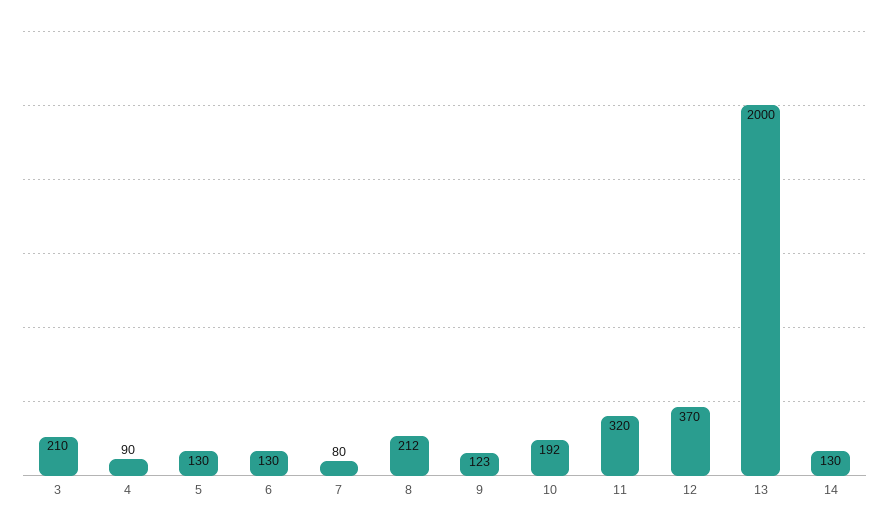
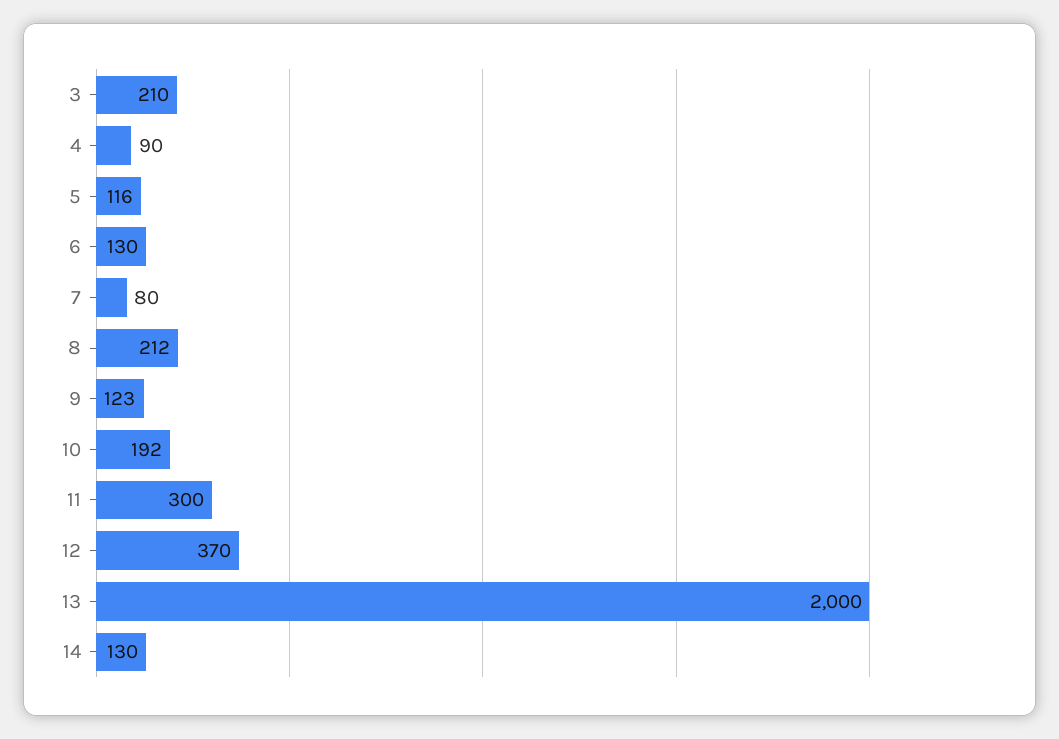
  {
    "3": 210,
    "4": 90,
-   "5": 130,
+   "5": 116,
    "6": 130,
    "7": 80,
    "8": 212,
    "9": 123,
    "10": 192,
-   "11": 320,
+   "11": 300,
    "12": 370,
    "13": 2000,
    "14": 130
  }

